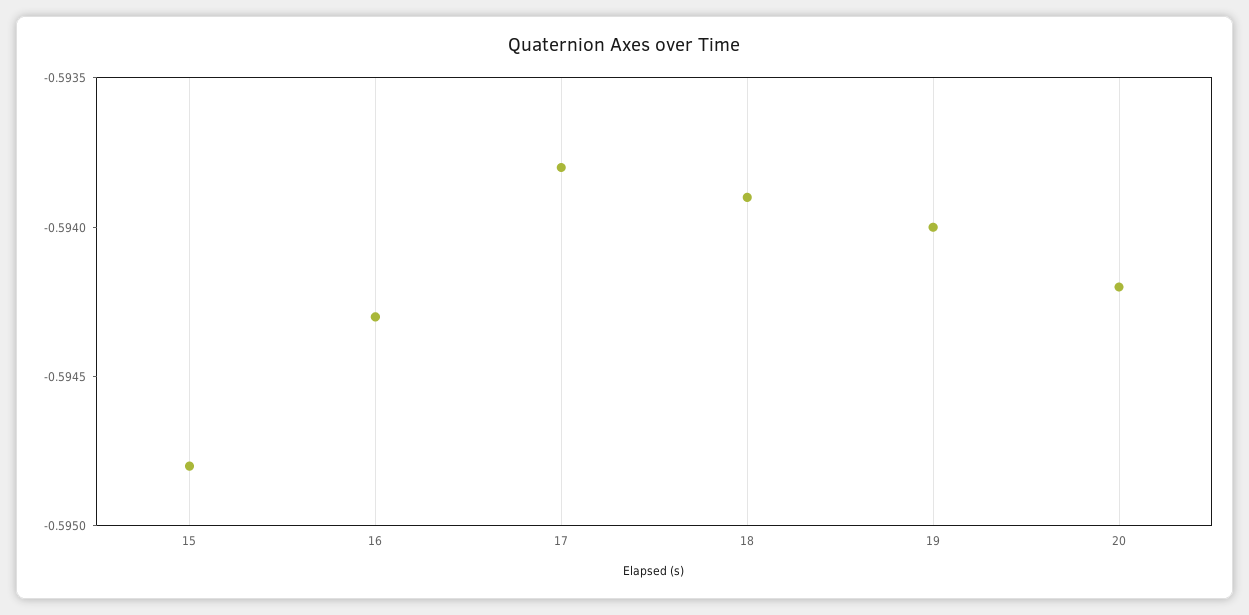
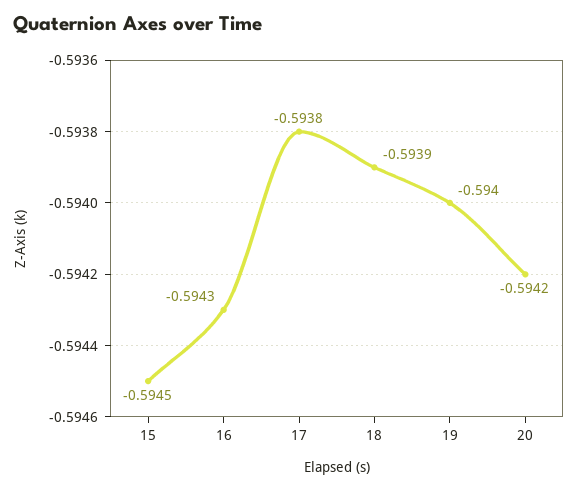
  {
-   "15": -0.5948,
+   "15": -0.5945,
    "16": -0.5943,
    "17": -0.5938,
    "18": -0.5939,
    "19": -0.594,
    "20": -0.5942
  }

